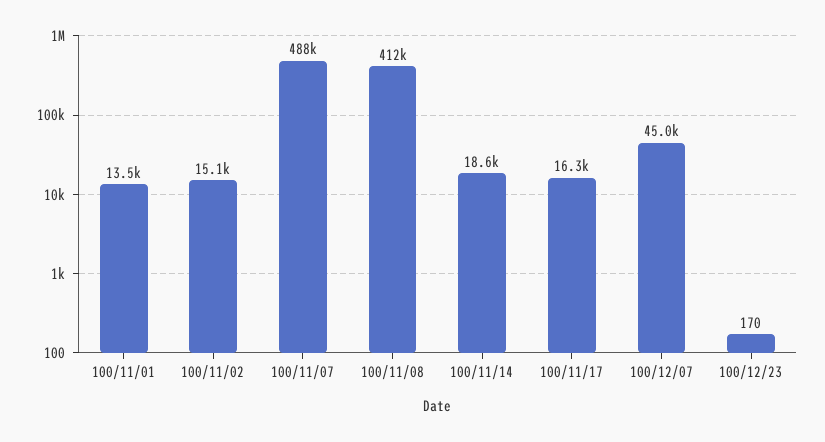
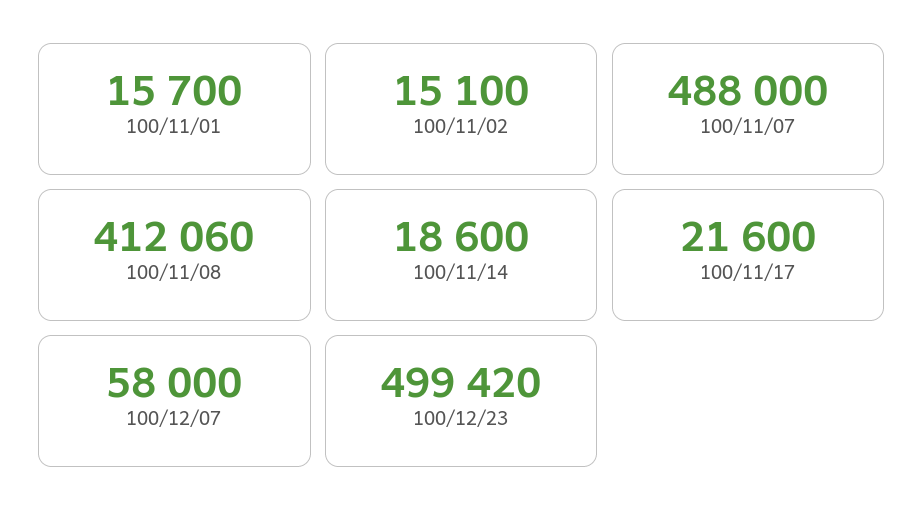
  {
-   "100/11/01": 13500,
+   "100/11/01": 15700,
    "100/11/02": 15100,
    "100/11/07": 488000,
    "100/11/08": 412060,
    "100/11/14": 18600,
-   "100/11/17": 16300,
+   "100/11/17": 21600,
-   "100/12/07": 45000,
+   "100/12/07": 58000,
-   "100/12/23": 170
+   "100/12/23": 499420
  }

